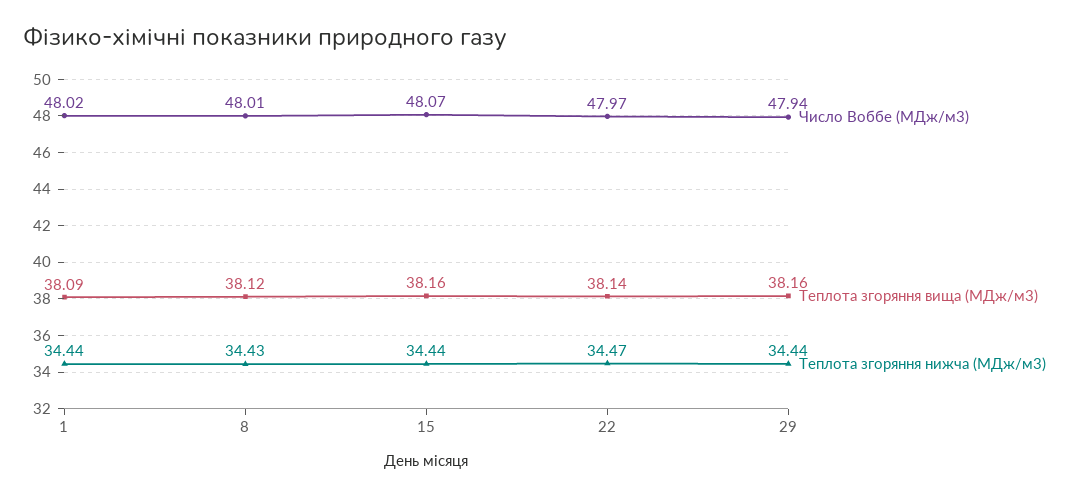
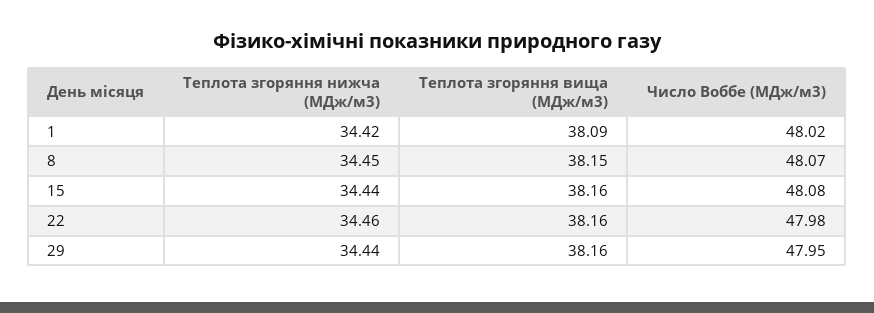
  {
    "Число Воббе (МДж/м3)": {
      "1": 48.02,
-     "8": 48.01,
+     "8": 48.07,
-     "15": 48.07,
+     "15": 48.08,
-     "22": 47.97,
+     "22": 47.98,
-     "29": 47.94
+     "29": 47.95
    },
    "Теплота згоряння вища (МДж/м3)": {
      "1": 38.09,
-     "8": 38.12,
+     "8": 38.15,
      "15": 38.16,
-     "22": 38.14,
+     "22": 38.16,
      "29": 38.16
    },
    "Теплота згоряння нижча (МДж/м3)": {
-     "1": 34.44,
+     "1": 34.42,
-     "8": 34.43,
+     "8": 34.45,
      "15": 34.44,
-     "22": 34.47,
+     "22": 34.46,
      "29": 34.44
    }
  }

